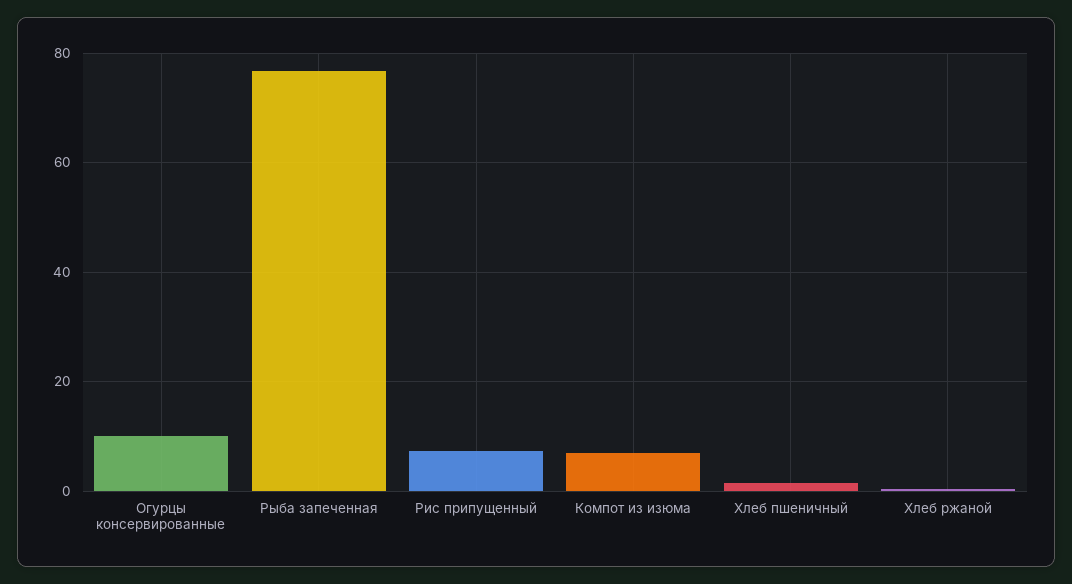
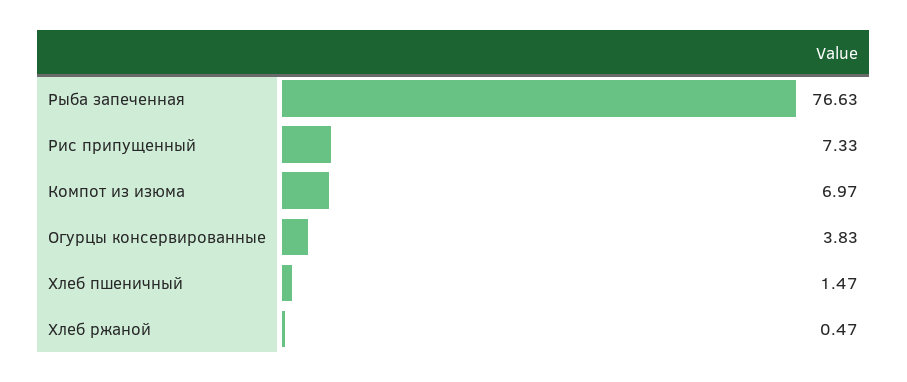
  {
-   "Огурцы консервированные": 10,
+   "Огурцы консервированные": 3.83,
    "Рыба запеченная": 76.63,
    "Рис припущенный": 7.33,
    "Компот из изюма": 6.97,
    "Хлеб пшеничный": 1.47,
    "Хлеб ржаной": 0.47
  }

